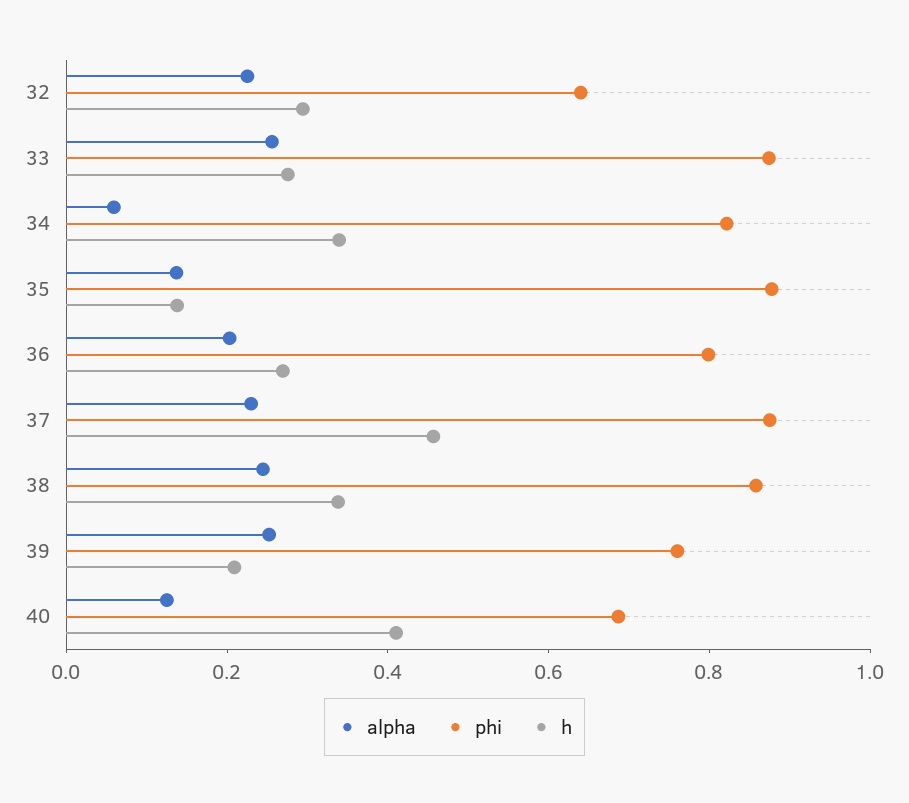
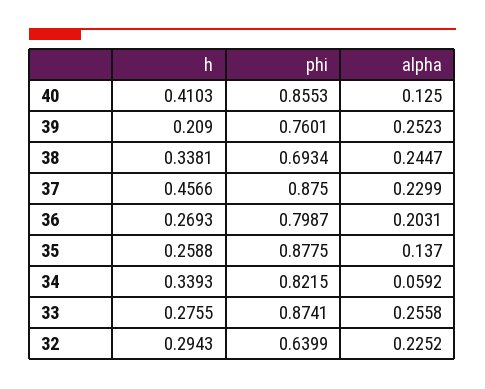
  {
    "alpha": {
      "32": 0.2252,
      "33": 0.2558,
      "34": 0.0592,
      "35": 0.137,
      "36": 0.2031,
      "37": 0.2299,
      "38": 0.2447,
      "39": 0.2523,
      "40": 0.125
    },
    "phi": {
      "32": 0.6399,
      "33": 0.8741,
      "34": 0.8215,
      "35": 0.8775,
      "36": 0.7987,
      "37": 0.875,
-     "38": 0.85,
+     "38": 0.6934,
      "39": 0.7601,
-     "40": 0.7
+     "40": 0.8553
    },
    "h": {
      "32": 0.2943,
      "33": 0.2755,
      "34": 0.3393,
-     "35": 0.15,
+     "35": 0.2588,
      "36": 0.2693,
      "37": 0.4566,
      "38": 0.3381,
      "39": 0.209,
      "40": 0.4103
    }
  }

